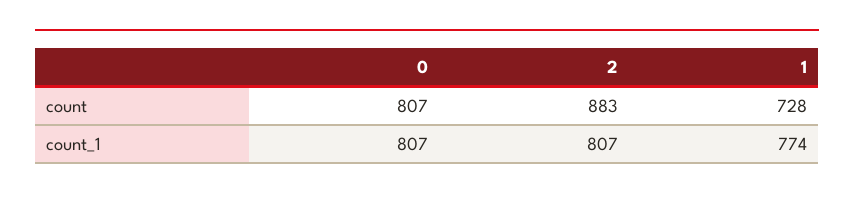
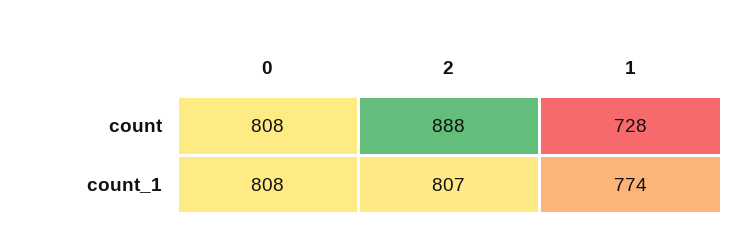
  {
    "0": {
-     "count": 807,
+     "count": 808,
-     "count_1": 807
+     "count_1": 808
    },
    "2": {
-     "count": 883,
+     "count": 888,
      "count_1": 807
    },
    "1": {
      "count": 728,
      "count_1": 774
    }
  }

